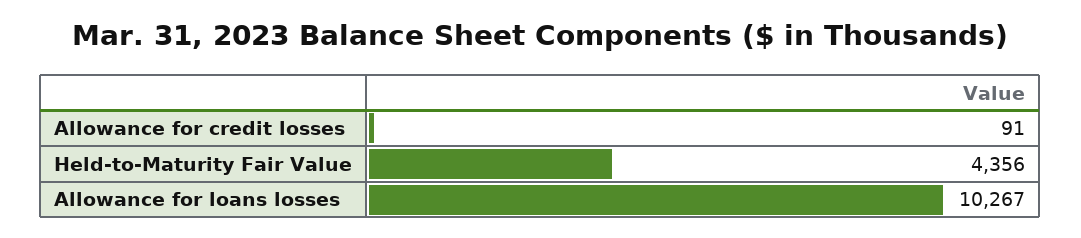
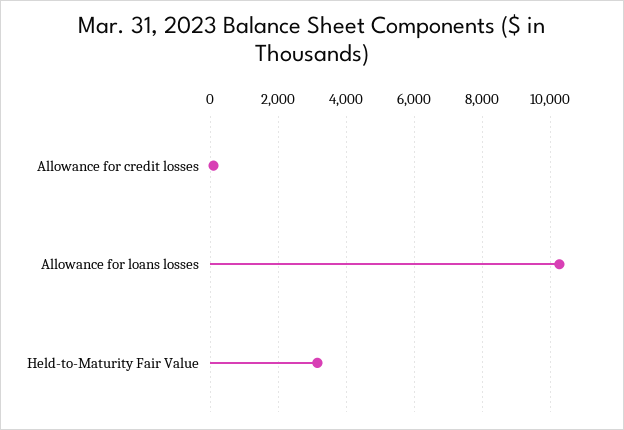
  {
    "Allowance for credit losses": 91,
-   "Held-to-Maturity Fair Value": 4356,
+   "Held-to-Maturity Fair Value": 3200,
    "Allowance for loans losses": 10267
  }

